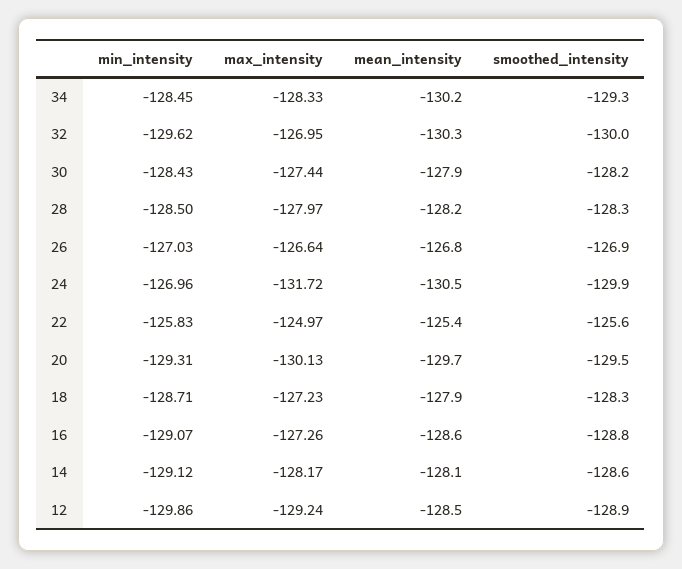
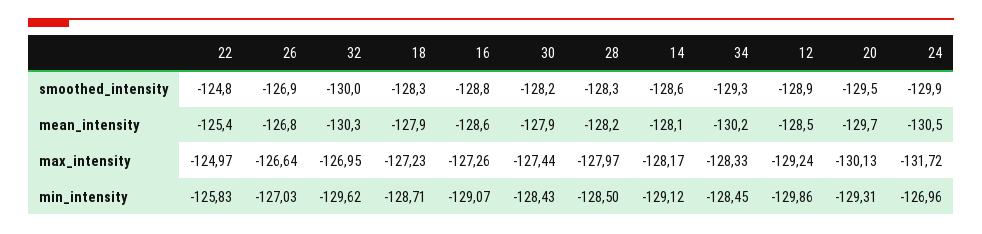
  {
    "min_intensity": {
      "34": -128.45,
      "32": -129.62,
      "30": -128.43,
      "28": -128.5,
      "26": -127.03,
      "24": -126.96,
      "22": -125.83,
      "20": -129.31,
      "18": -128.71,
      "16": -129.07,
      "14": -129.12,
      "12": -129.86
    },
    "max_intensity": {
      "34": -128.33,
      "32": -126.95,
      "30": -127.44,
      "28": -127.97,
      "26": -126.64,
      "24": -131.72,
      "22": -124.97,
      "20": -130.13,
      "18": -127.23,
      "16": -127.26,
      "14": -128.17,
      "12": -129.24
    },
    "mean_intensity": {
      "34": -130.2,
      "32": -130.3,
      "30": -127.9,
      "28": -128.2,
      "26": -126.8,
      "24": -130.5,
      "22": -125.4,
      "20": -129.7,
      "18": -127.9,
      "16": -128.6,
      "14": -128.1,
      "12": -128.5
    },
    "smoothed_intensity": {
      "34": -129.3,
      "32": -130,
      "30": -128.2,
      "28": -128.3,
      "26": -126.9,
      "24": -129.9,
-     "22": -125.6,
+     "22": -124.8,
      "20": -129.5,
      "18": -128.3,
      "16": -128.8,
      "14": -128.6,
      "12": -128.9
    }
  }

